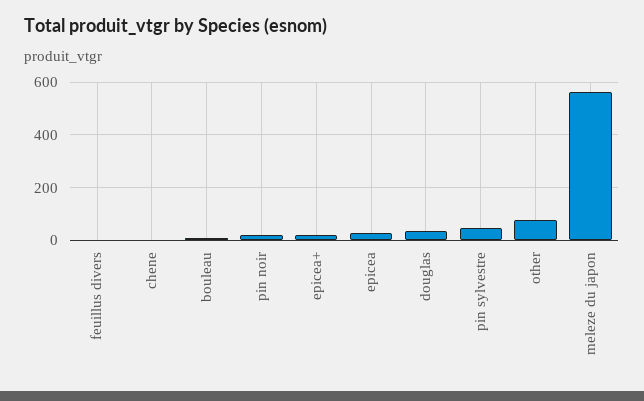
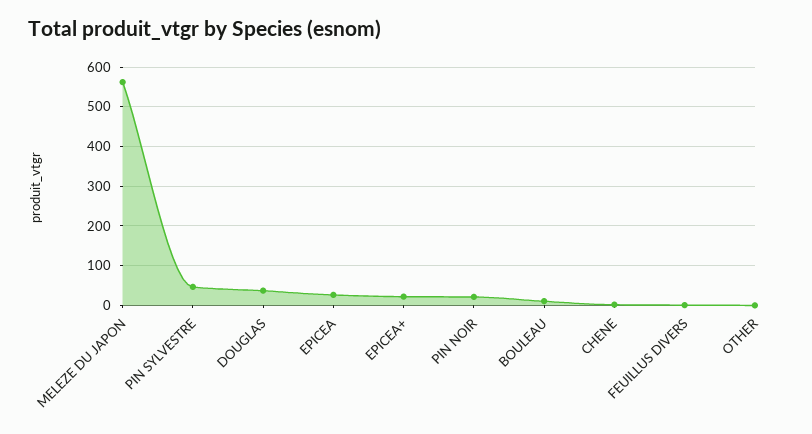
  {
    "feuillus divers": 0,
    "chene": 0,
    "bouleau": 20,
    "pin noir": 20,
    "epicea+": 20,
    "epicea": 20,
    "douglas": 40,
    "pin sylvestre": 40,
-   "other": 75,
+   "other": 0,
    "meleze du japon": 560
  }

